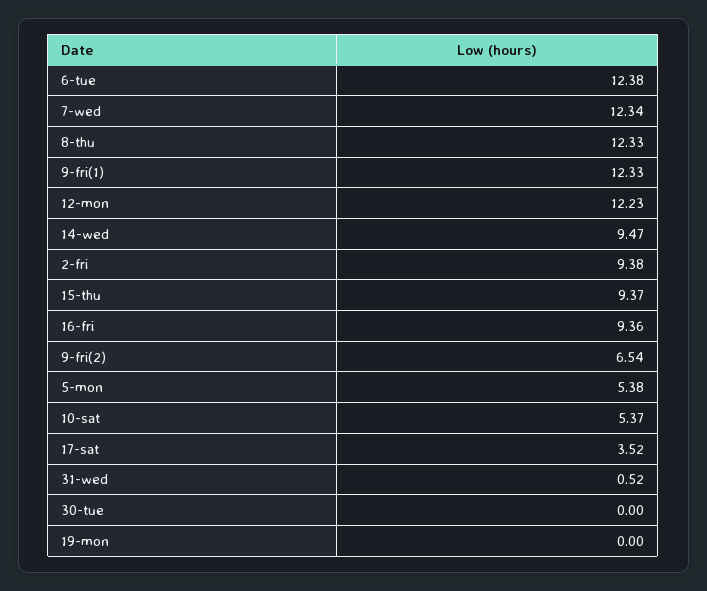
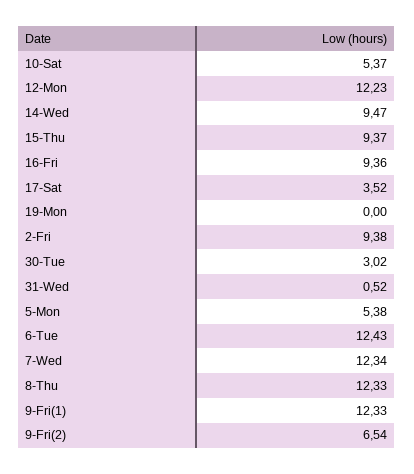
  {
-   "6-tue": 12.38,
+   "6-tue": 12.43,
    "7-wed": 12.34,
    "8-thu": 12.33,
    "9-fri(1)": 12.33,
    "12-mon": 12.23,
    "14-wed": 9.47,
    "2-fri": 9.38,
    "15-thu": 9.37,
    "16-fri": 9.36,
    "9-fri(2)": 6.54,
    "5-mon": 5.38,
    "10-sat": 5.37,
    "17-sat": 3.52,
    "31-wed": 0.52,
-   "30-tue": 0,
+   "30-tue": 3.02,
    "19-mon": 0
  }

